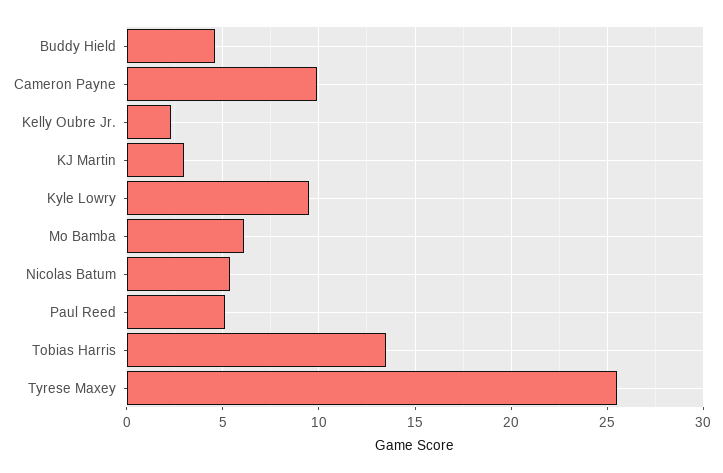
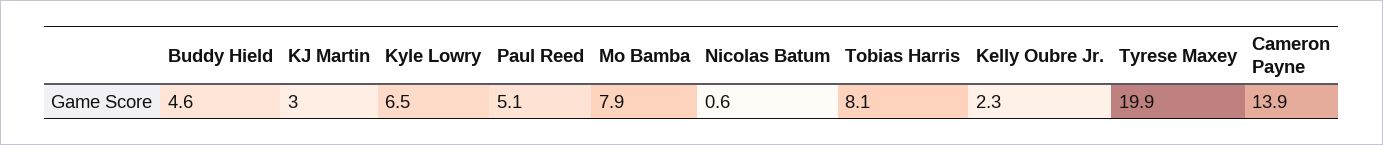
  {
    "Buddy Hield": 4.6,
-   "Cameron Payne": 10,
+   "Cameron Payne": 13.9,
    "Kelly Oubre Jr.": 2.3,
    "KJ Martin": 3,
-   "Kyle Lowry": 9.5,
+   "Kyle Lowry": 6.5,
-   "Mo Bamba": 6,
+   "Mo Bamba": 7.9,
-   "Nicolas Batum": 5.5,
+   "Nicolas Batum": 0.6,
    "Paul Reed": 5.1,
-   "Tobias Harris": 13.5,
+   "Tobias Harris": 8.1,
-   "Tyrese Maxey": 25.5
+   "Tyrese Maxey": 19.9
  }

